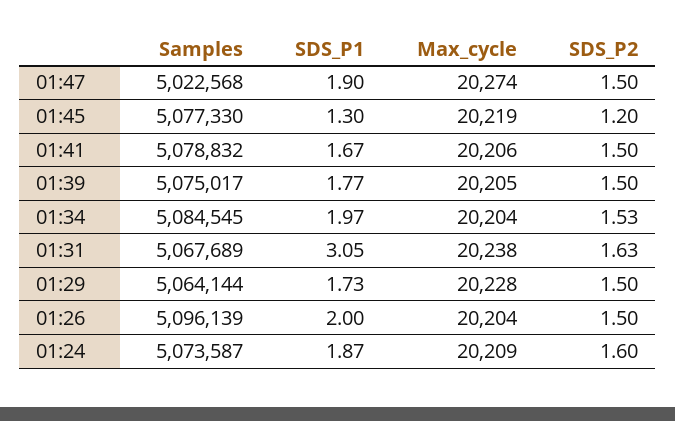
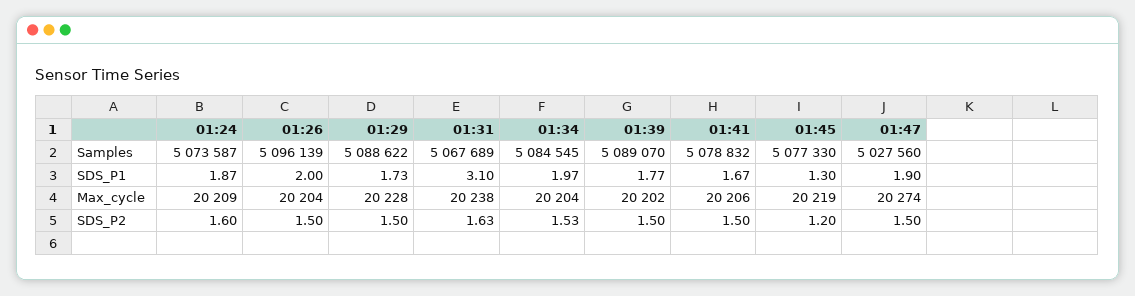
  {
    "Samples": {
-     "01:47": 5022568,
+     "01:47": 5027560,
      "01:45": 5077330,
      "01:41": 5078832,
-     "01:39": 5075017,
+     "01:39": 5089070,
      "01:34": 5084545,
      "01:31": 5067689,
-     "01:29": 5064144,
+     "01:29": 5088622,
      "01:26": 5096139,
      "01:24": 5073587
    },
    "SDS_P1": {
      "01:47": 1.9,
      "01:45": 1.3,
      "01:41": 1.67,
      "01:39": 1.77,
      "01:34": 1.97,
-     "01:31": 3.05,
+     "01:31": 3.1,
      "01:29": 1.73,
      "01:26": 2,
      "01:24": 1.87
    },
    "Max_cycle": {
      "01:47": 20274,
      "01:45": 20219,
      "01:41": 20206,
-     "01:39": 20205,
+     "01:39": 20202,
      "01:34": 20204,
      "01:31": 20238,
      "01:29": 20228,
      "01:26": 20204,
      "01:24": 20209
    },
    "SDS_P2": {
      "01:47": 1.5,
      "01:45": 1.2,
      "01:41": 1.5,
      "01:39": 1.5,
      "01:34": 1.53,
      "01:31": 1.63,
      "01:29": 1.5,
      "01:26": 1.5,
      "01:24": 1.6
    }
  }

